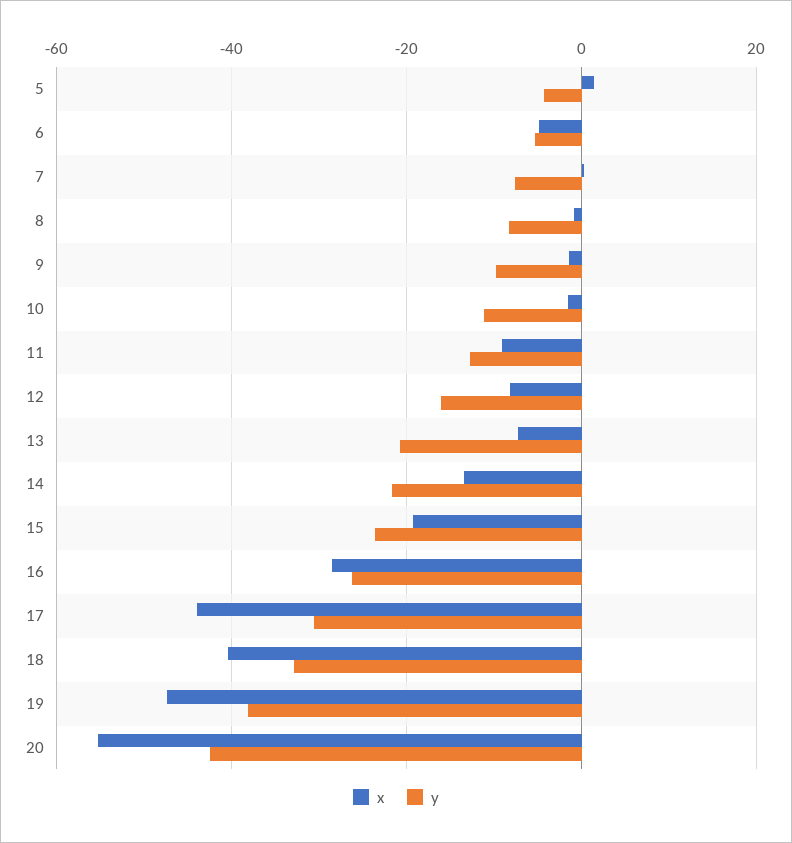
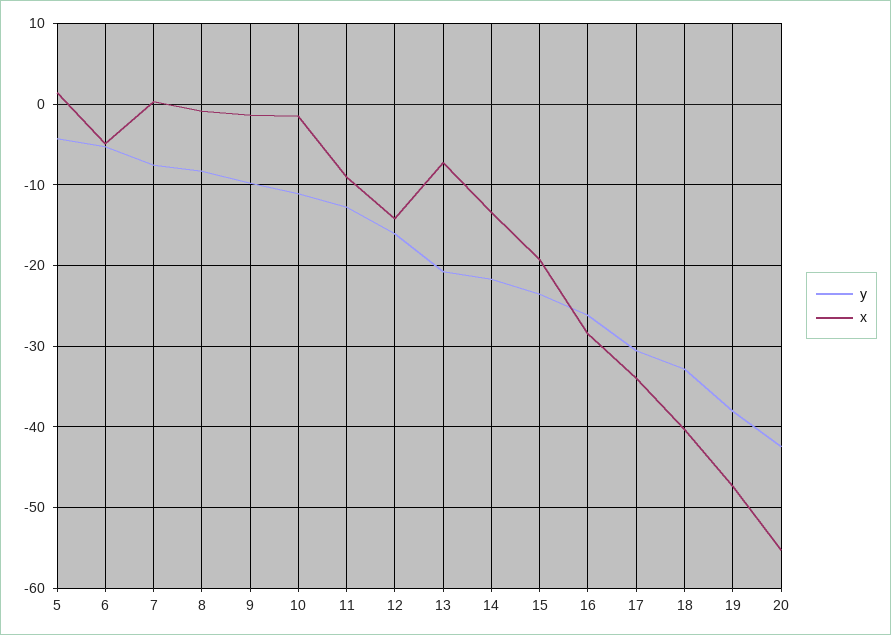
  {
    "x": {
      "5": 1,
      "6": -5,
      "7": 0,
      "8": -1,
      "9": -1,
      "10": -2,
      "11": -9,
-     "12": -8,
+     "12": -14,
      "13": -7,
      "14": -13,
      "15": -19,
      "16": -29,
-     "17": -44,
+     "17": -34,
      "18": -40,
      "19": -47,
      "20": -55
    },
    "y": {
      "5": -4,
      "6": -5,
      "7": -8,
      "8": -8,
      "9": -10,
      "10": -11,
      "11": -13,
      "12": -16,
      "13": -21,
      "14": -22,
      "15": -24,
      "16": -26,
      "17": -31,
      "18": -33,
      "19": -38,
      "20": -43
    }
  }

